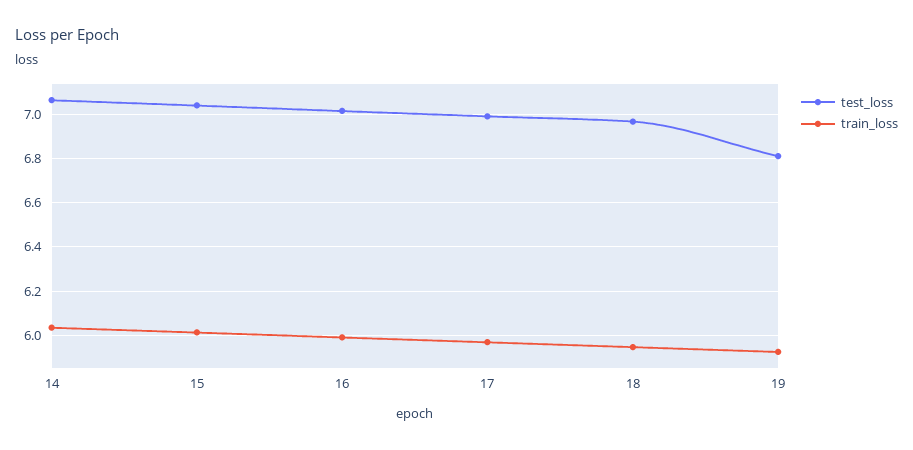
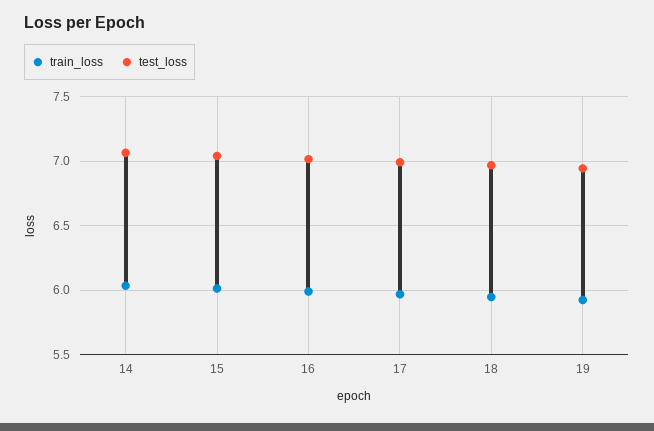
  {
    "test_loss": {
      "14": 7.05,
      "15": 7.05,
      "16": 7,
      "17": 7,
      "18": 6.95,
-     "19": 6.8
+     "19": 6.95
    },
    "train_loss": {
      "14": 6.05,
      "15": 6,
      "16": 6,
      "17": 5.95,
      "18": 5.95,
      "19": 5.9
    }
  }

